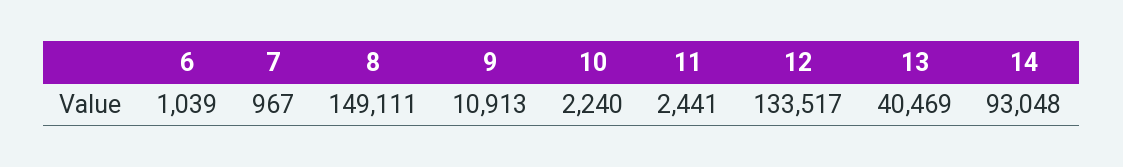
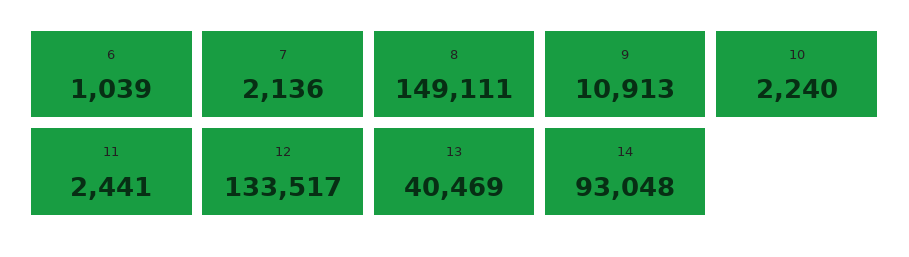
  {
    "6": 1039,
-   "7": 967,
+   "7": 2136,
    "8": 149111,
    "9": 10913,
    "10": 2240,
    "11": 2441,
    "12": 133517,
    "13": 40469,
    "14": 93048
  }

